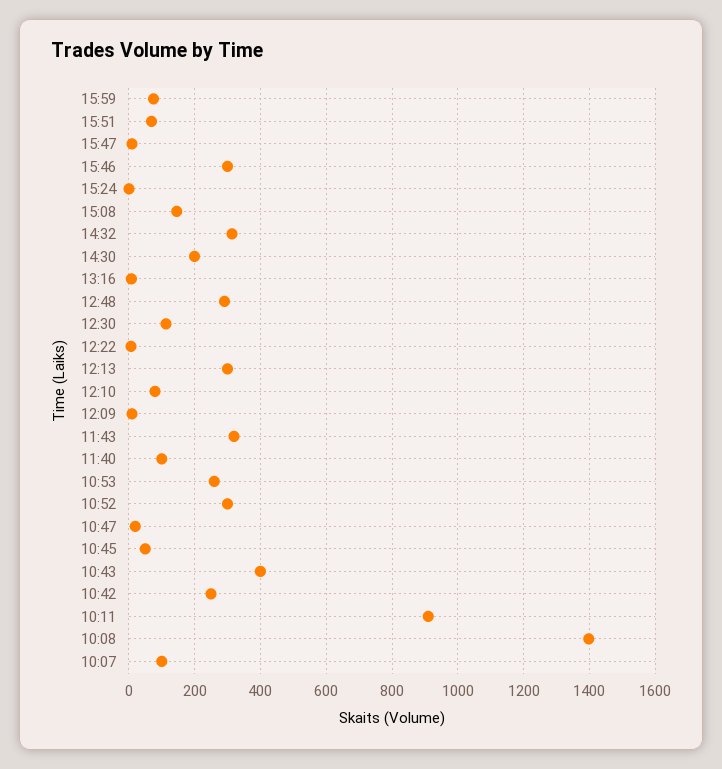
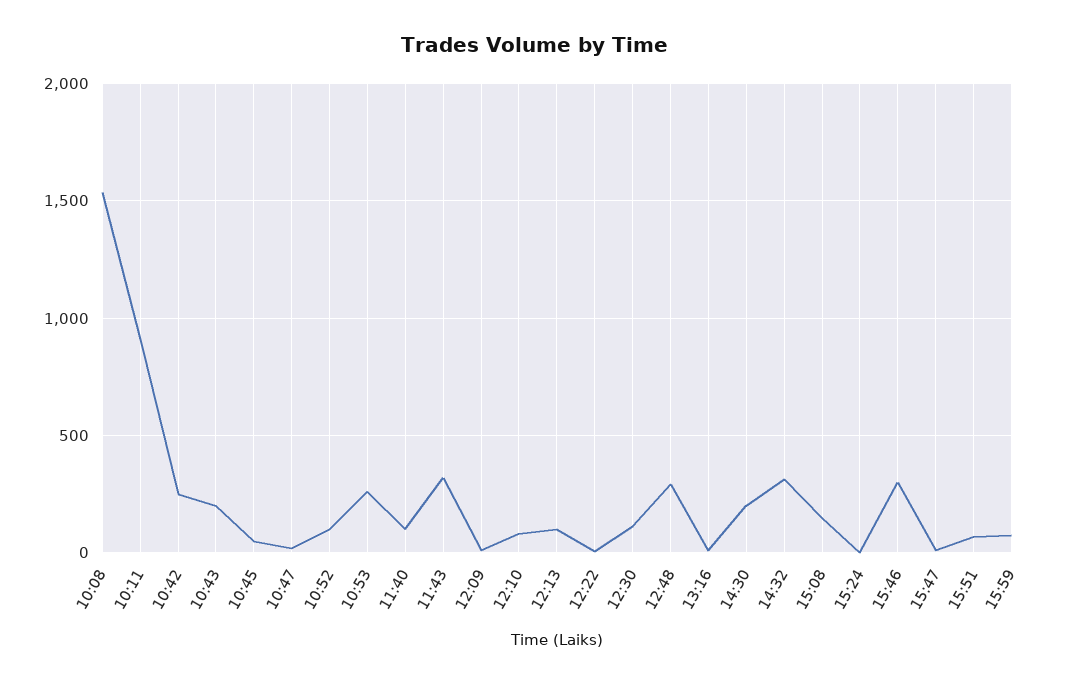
  {
    "15:59": 80,
    "15:51": 60,
    "15:47": 20,
    "15:46": 300,
    "15:24": 0,
    "15:08": 140,
    "14:32": 320,
    "14:30": 200,
    "13:16": 0,
    "12:48": 300,
    "12:30": 120,
    "12:22": 0,
-   "12:13": 300,
+   "12:13": 100,
    "12:10": 80,
    "12:09": 20,
    "11:43": 320,
    "11:40": 100,
    "10:53": 260,
-   "10:52": 300,
+   "10:52": 100,
    "10:47": 20,
    "10:45": 60,
-   "10:43": 400,
+   "10:43": 200,
    "10:42": 260,
    "10:11": 920,
-   "10:08": 1400,
+   "10:08": 1550
-   "10:07": 100
  }

